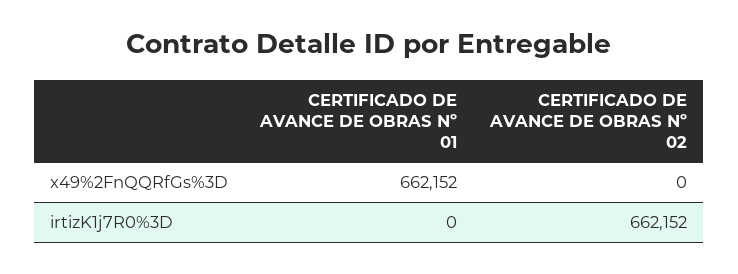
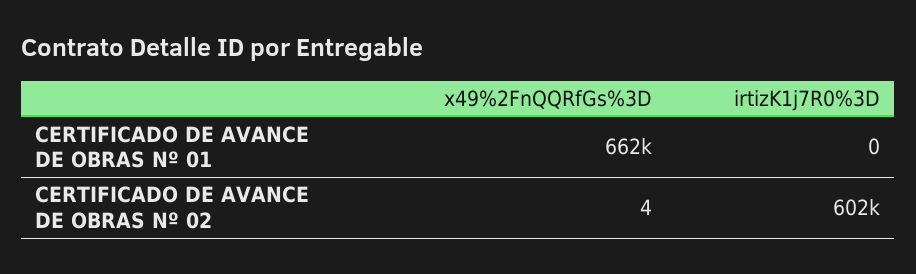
  {
    "CERTIFICADO DE AVANCE DE OBRAS Nº 01": {
      "x49%2FnQQRfGs%3D": 662152,
      "irtizK1j7R0%3D": 0
    },
    "CERTIFICADO DE AVANCE DE OBRAS Nº 02": {
-     "x49%2FnQQRfGs%3D": 0,
+     "x49%2FnQQRfGs%3D": 4,
-     "irtizK1j7R0%3D": 662152
+     "irtizK1j7R0%3D": 602000
    }
  }

